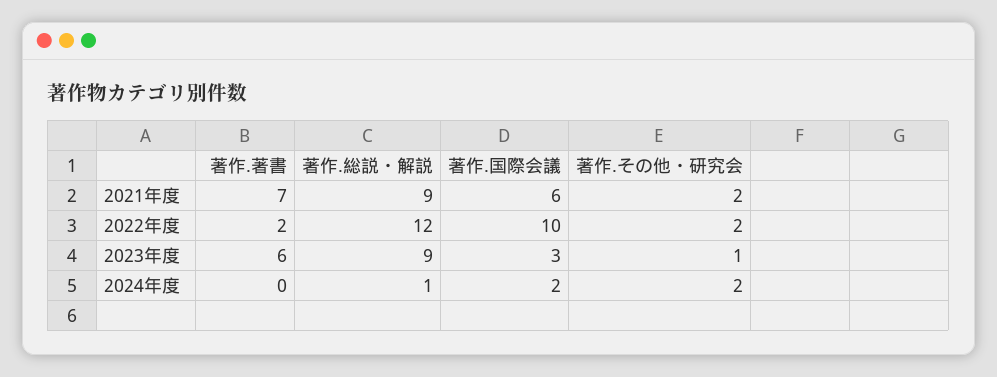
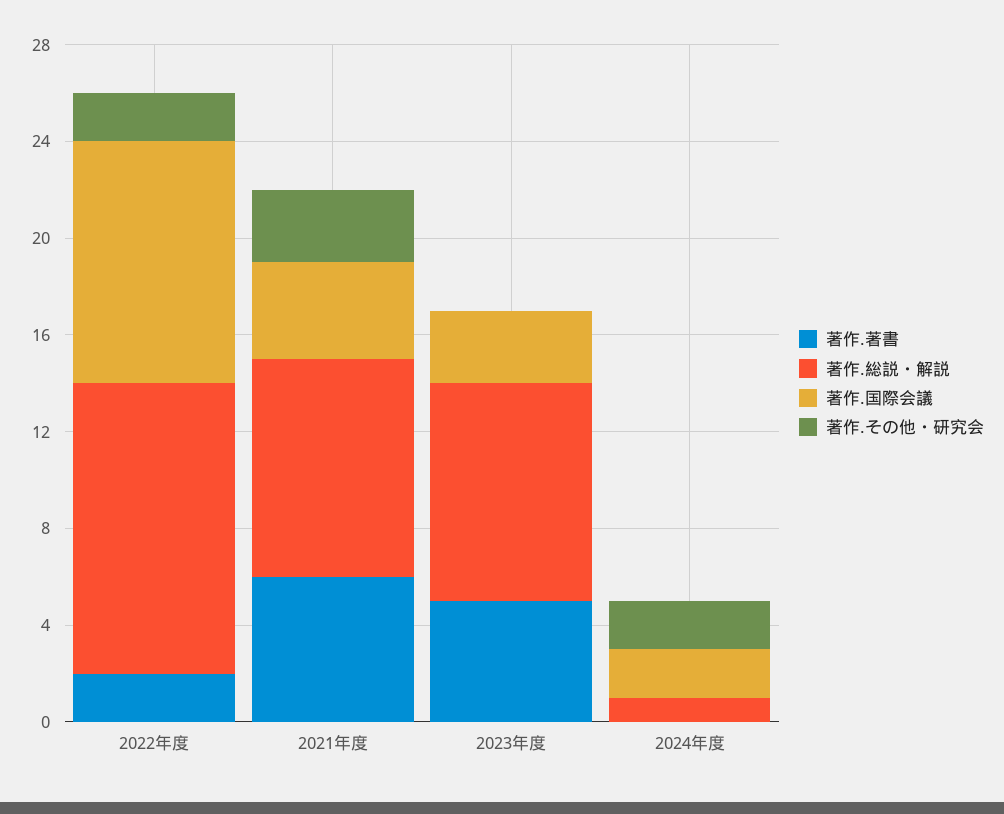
  {
    "著作.著書": {
-     "2021年度": 7,
+     "2021年度": 6,
      "2022年度": 2,
-     "2023年度": 6,
+     "2023年度": 5,
      "2024年度": 0
    },
    "著作.総説・解説": {
      "2021年度": 9,
      "2022年度": 12,
      "2023年度": 9,
      "2024年度": 1
    },
    "著作.国際会議": {
-     "2021年度": 6,
+     "2021年度": 4,
      "2022年度": 10,
      "2023年度": 3,
      "2024年度": 2
    },
    "著作.その他・研究会": {
-     "2021年度": 2,
+     "2021年度": 3,
      "2022年度": 2,
-     "2023年度": 1,
+     "2023年度": 0,
      "2024年度": 2
    }
  }

